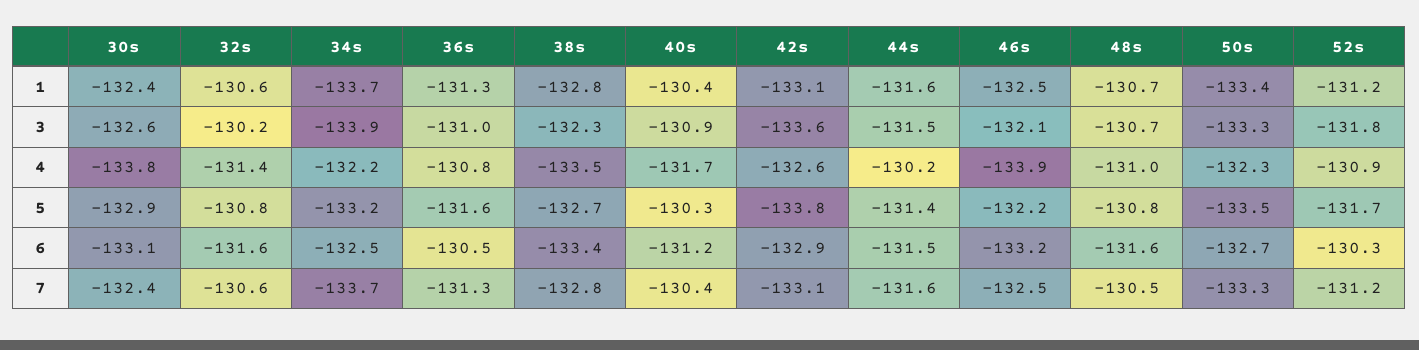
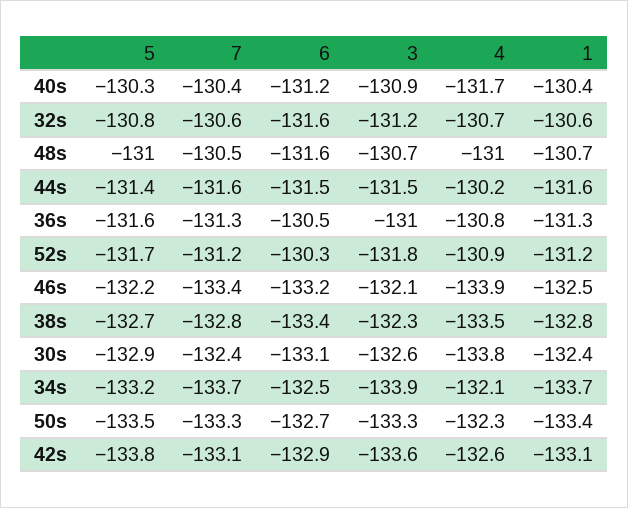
  {
    "30s": {
      "1": -132.4,
      "3": -132.6,
      "4": -133.8,
      "5": -132.9,
      "6": -133.1,
      "7": -132.4
    },
    "32s": {
      "1": -130.6,
-     "3": -130.2,
+     "3": -131.2,
-     "4": -131.4,
+     "4": -130.7,
      "5": -130.8,
      "6": -131.6,
      "7": -130.6
    },
    "34s": {
      "1": -133.7,
      "3": -133.9,
-     "4": -132.2,
+     "4": -132.1,
      "5": -133.2,
      "6": -132.5,
      "7": -133.7
    },
    "36s": {
      "1": -131.3,
      "3": -131,
      "4": -130.8,
      "5": -131.6,
      "6": -130.5,
      "7": -131.3
    },
    "38s": {
      "1": -132.8,
      "3": -132.3,
      "4": -133.5,
      "5": -132.7,
      "6": -133.4,
      "7": -132.8
    },
    "40s": {
      "1": -130.4,
      "3": -130.9,
      "4": -131.7,
      "5": -130.3,
      "6": -131.2,
      "7": -130.4
    },
    "42s": {
      "1": -133.1,
      "3": -133.6,
      "4": -132.6,
      "5": -133.8,
      "6": -132.9,
      "7": -133.1
    },
    "44s": {
      "1": -131.6,
      "3": -131.5,
      "4": -130.2,
      "5": -131.4,
      "6": -131.5,
      "7": -131.6
    },
    "46s": {
      "1": -132.5,
      "3": -132.1,
      "4": -133.9,
      "5": -132.2,
      "6": -133.2,
-     "7": -132.5
+     "7": -133.4
    },
    "48s": {
      "1": -130.7,
      "3": -130.7,
      "4": -131,
-     "5": -130.8,
+     "5": -131,
      "6": -131.6,
      "7": -130.5
    },
    "50s": {
      "1": -133.4,
      "3": -133.3,
      "4": -132.3,
      "5": -133.5,
      "6": -132.7,
      "7": -133.3
    },
    "52s": {
      "1": -131.2,
      "3": -131.8,
      "4": -130.9,
      "5": -131.7,
      "6": -130.3,
      "7": -131.2
    }
  }

